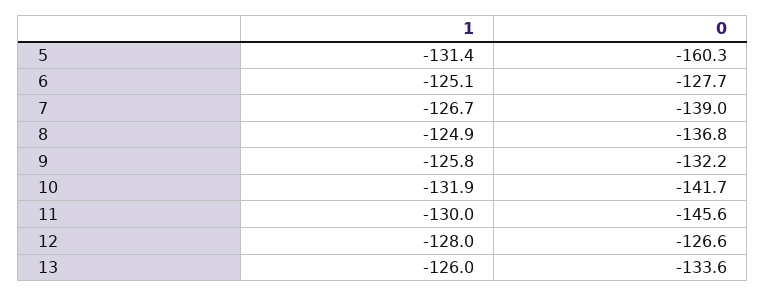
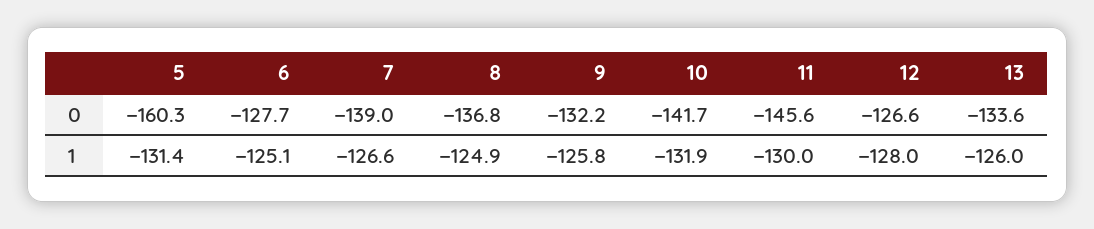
  {
    "1": {
      "5": -131.4,
      "6": -125.1,
-     "7": -126.7,
+     "7": -126.6,
      "8": -124.9,
      "9": -125.8,
      "10": -131.9,
      "11": -130,
      "12": -128,
      "13": -126
    },
    "0": {
      "5": -160.3,
      "6": -127.7,
      "7": -139,
      "8": -136.8,
      "9": -132.2,
      "10": -141.7,
      "11": -145.6,
      "12": -126.6,
      "13": -133.6
    }
  }

